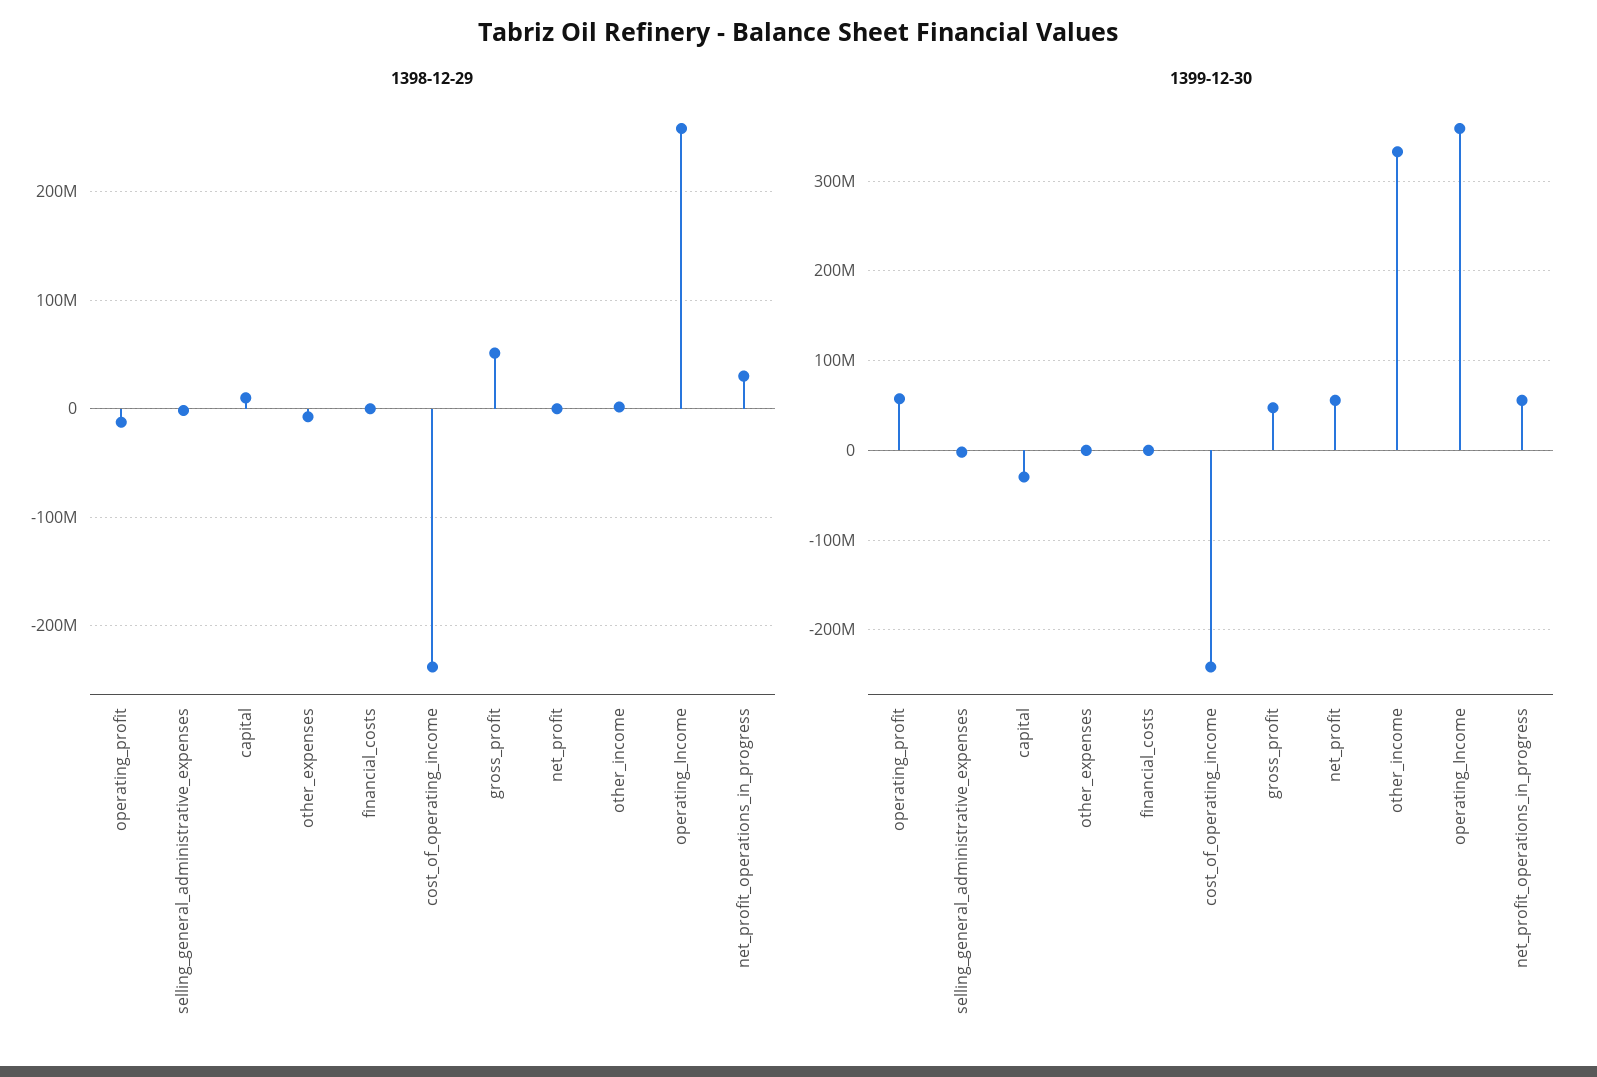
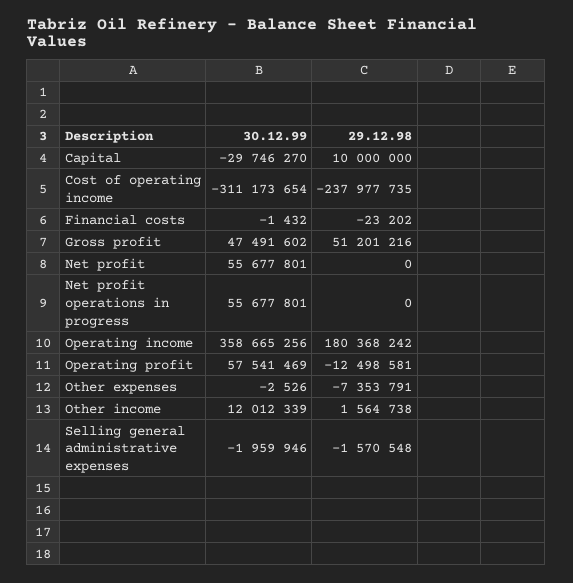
  {
    "1398-12-29": {
      "operating_profit": -12498581,
      "selling_general_administrative_expenses": -1570548,
      "capital": 10000000,
      "other_expenses": -7353791,
      "financial_costs": -23202,
      "cost_of_operating_income": -237977735,
      "gross_profit": 51201216,
      "net_profit": 0,
      "other_income": 1564738,
-     "operating_Income": 260000000,
+     "operating_Income": 180368242,
-     "net_profit_operations_in_progress": 30000000
+     "net_profit_operations_in_progress": 0
    },
    "1399-12-30": {
      "operating_profit": 57541469,
      "selling_general_administrative_expenses": -1959946,
      "capital": -29746270,
      "other_expenses": -2526,
      "financial_costs": -1432,
-     "cost_of_operating_income": -240000000,
+     "cost_of_operating_income": -311173654,
      "gross_profit": 47491602,
      "net_profit": 55677801,
-     "other_income": 330000000,
+     "other_income": 12012339,
      "operating_Income": 358665256,
      "net_profit_operations_in_progress": 55677801
    }
  }

